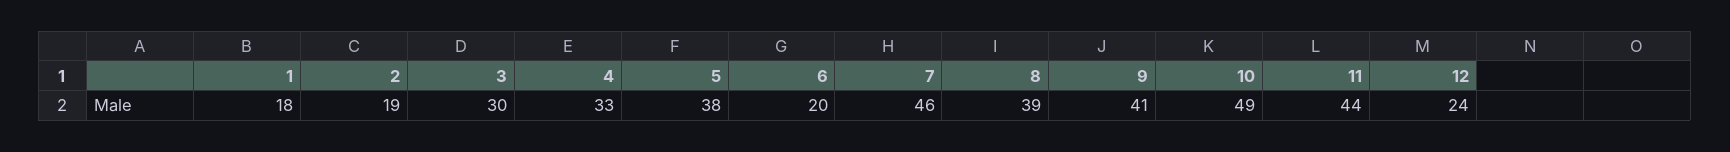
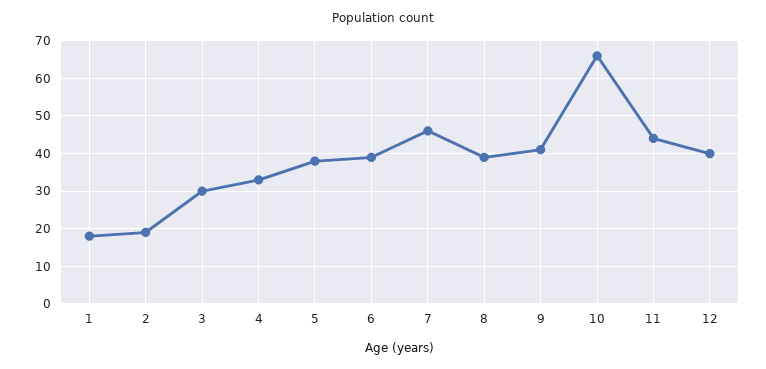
  {
    "1": 18,
    "2": 19,
    "3": 30,
    "4": 33,
    "5": 38,
-   "6": 20,
+   "6": 40,
    "7": 46,
    "8": 39,
    "9": 41,
-   "10": 49,
+   "10": 65,
    "11": 44,
-   "12": 24
+   "12": 40
  }

